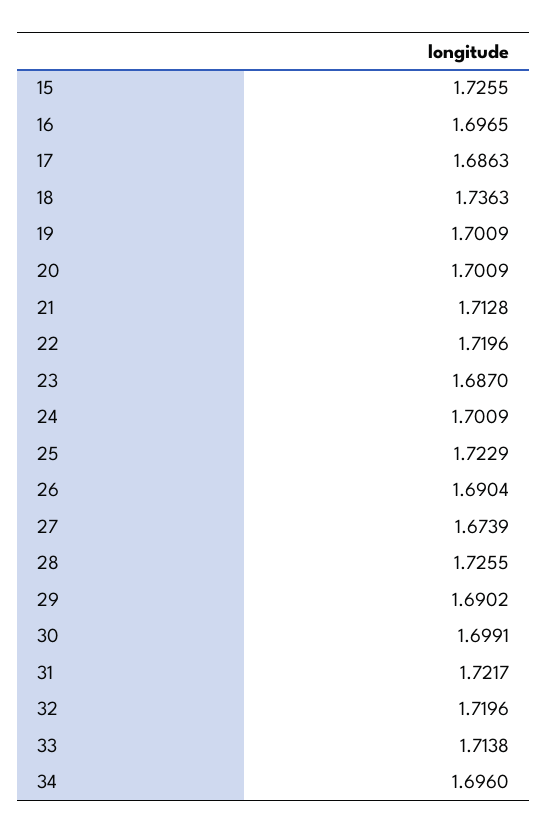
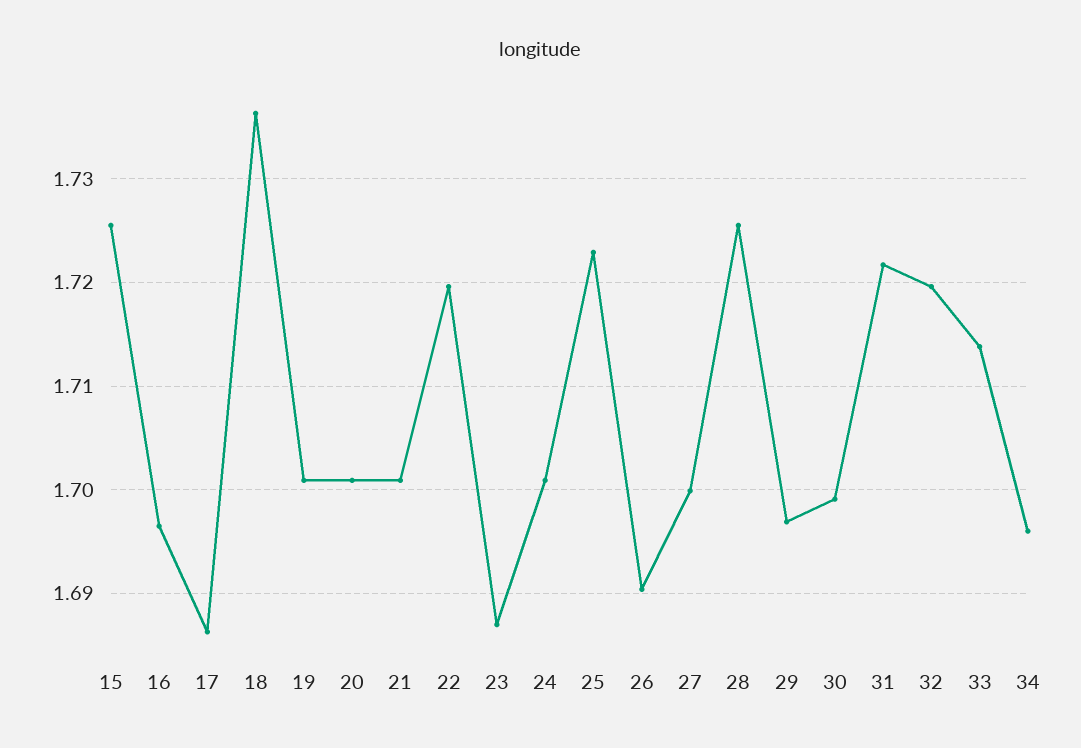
  {
    "15": 1.7255,
    "16": 1.6965,
    "17": 1.6863,
    "18": 1.7363,
    "19": 1.7009,
    "20": 1.7009,
-   "21": 1.7128,
+   "21": 1.701,
    "22": 1.7196,
    "23": 1.687,
    "24": 1.7009,
    "25": 1.7229,
    "26": 1.6904,
-   "27": 1.6739,
+   "27": 1.7,
    "28": 1.7255,
-   "29": 1.6902,
+   "29": 1.697,
    "30": 1.6991,
    "31": 1.7217,
    "32": 1.7196,
    "33": 1.7138,
    "34": 1.696
  }

